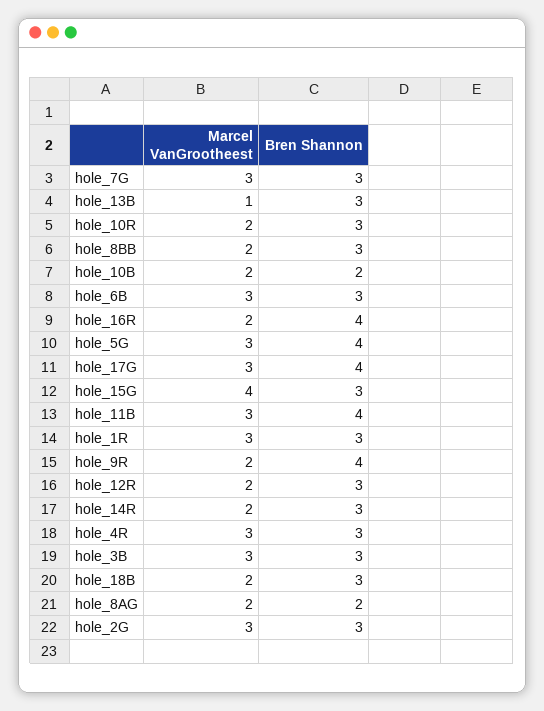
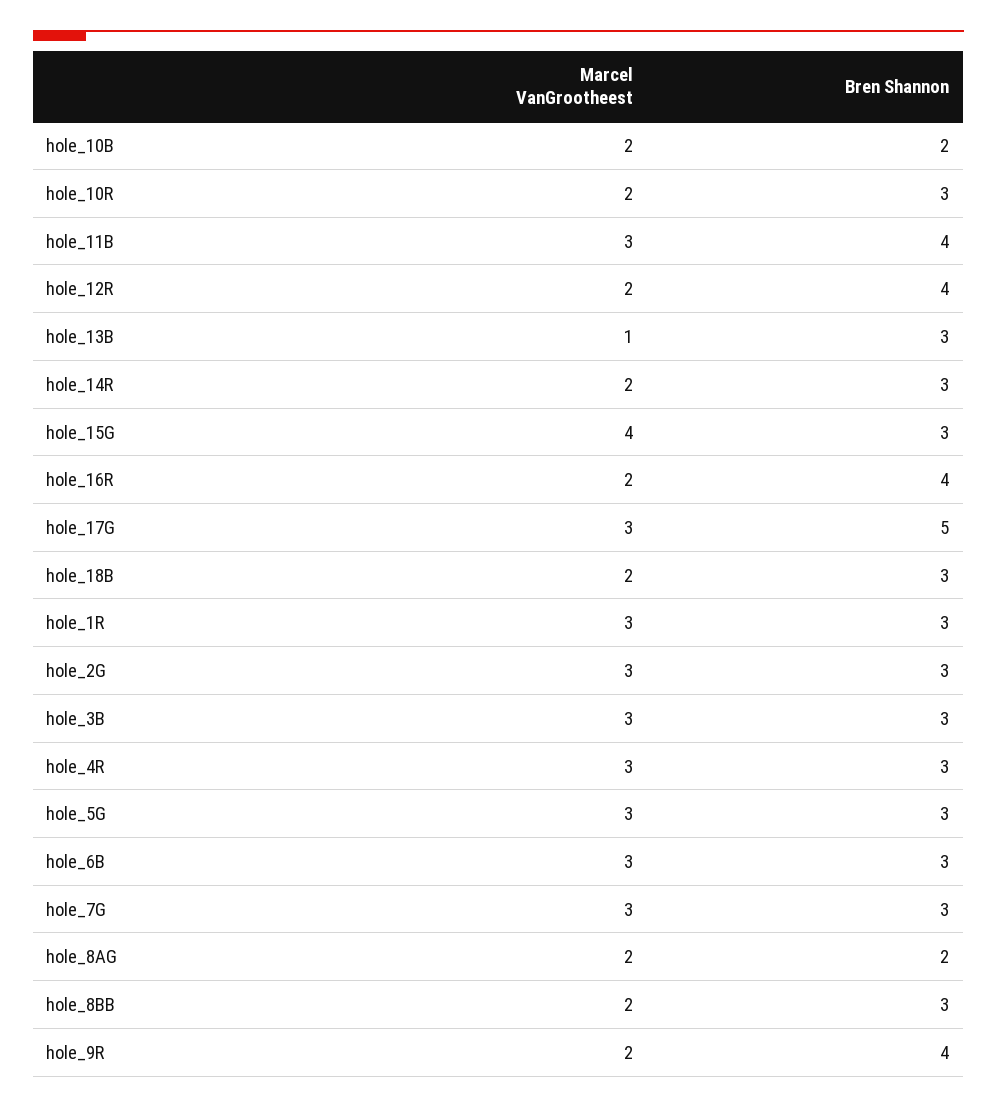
  {
    "Marcel VanGrootheest": {
      "hole_7G": 3,
      "hole_13B": 1,
      "hole_10R": 2,
      "hole_8BB": 2,
      "hole_10B": 2,
      "hole_6B": 3,
      "hole_16R": 2,
      "hole_5G": 3,
      "hole_17G": 3,
      "hole_15G": 4,
      "hole_11B": 3,
      "hole_1R": 3,
      "hole_9R": 2,
      "hole_12R": 2,
      "hole_14R": 2,
      "hole_4R": 3,
      "hole_3B": 3,
      "hole_18B": 2,
      "hole_8AG": 2,
      "hole_2G": 3
    },
    "Bren Shannon": {
      "hole_7G": 3,
      "hole_13B": 3,
      "hole_10R": 3,
      "hole_8BB": 3,
      "hole_10B": 2,
      "hole_6B": 3,
      "hole_16R": 4,
-     "hole_5G": 4,
+     "hole_5G": 3,
-     "hole_17G": 4,
+     "hole_17G": 5,
      "hole_15G": 3,
      "hole_11B": 4,
      "hole_1R": 3,
      "hole_9R": 4,
-     "hole_12R": 3,
+     "hole_12R": 4,
      "hole_14R": 3,
      "hole_4R": 3,
      "hole_3B": 3,
      "hole_18B": 3,
      "hole_8AG": 2,
      "hole_2G": 3
    }
  }

